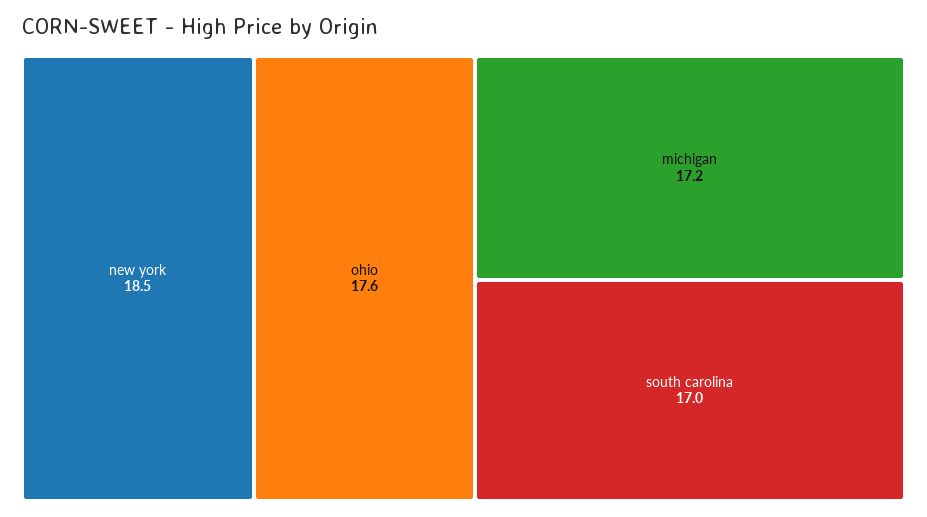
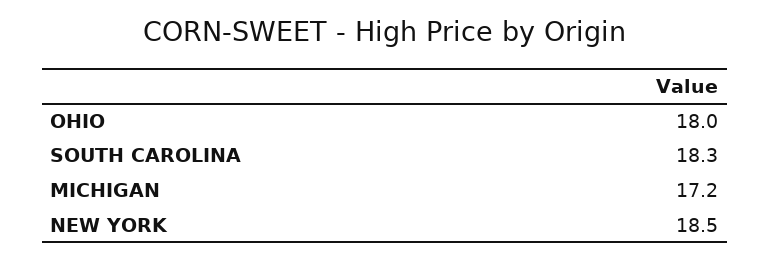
  {
    "new york": 18.5,
-   "ohio": 17.6,
+   "ohio": 18,
    "michigan": 17.2,
-   "south carolina": 17
+   "south carolina": 18.3
  }

